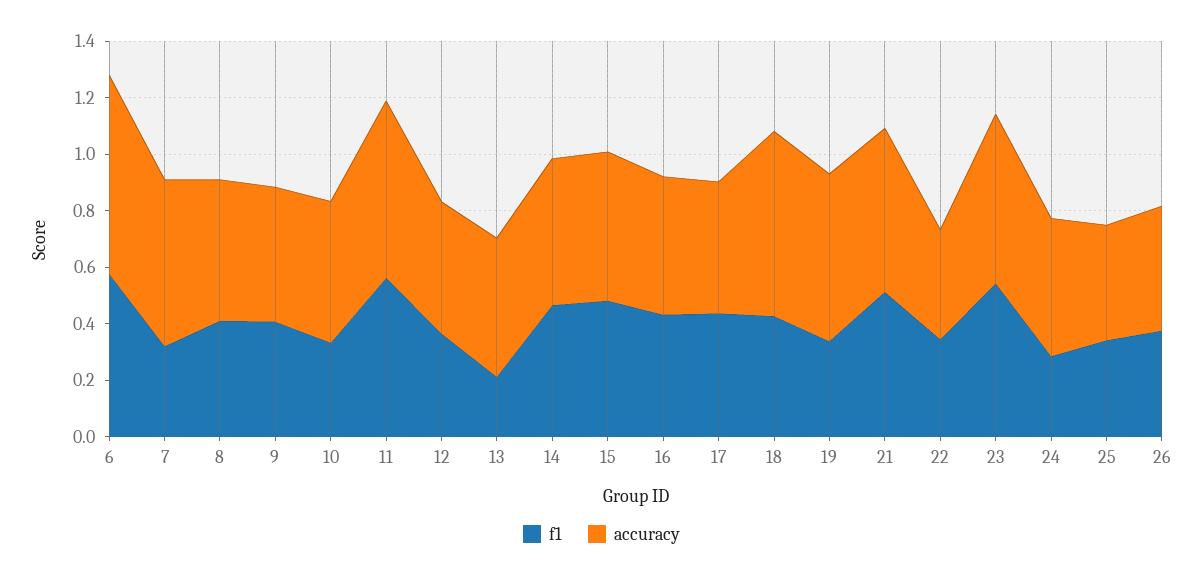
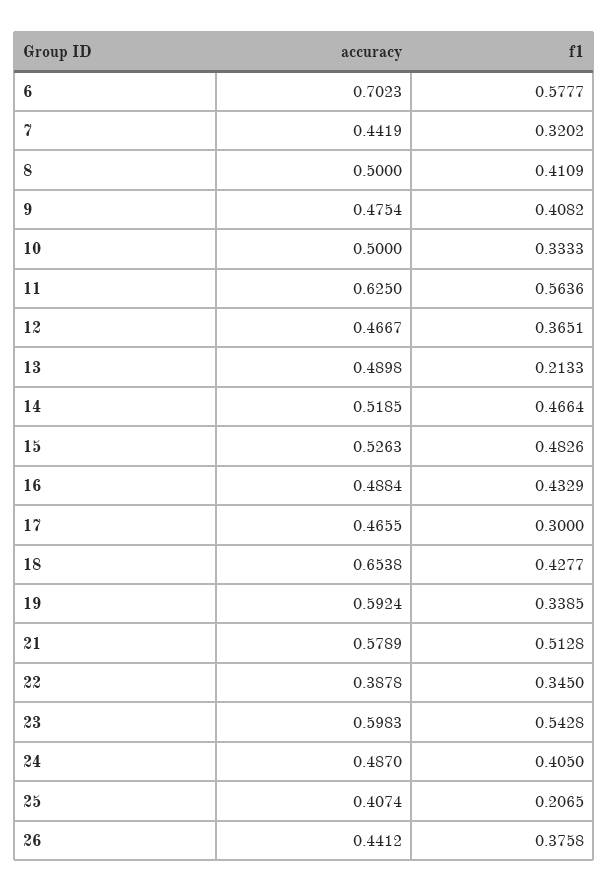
  {
    "f1": {
      "6": 0.5777,
      "7": 0.3202,
      "8": 0.4109,
      "9": 0.4082,
      "10": 0.3333,
      "11": 0.5636,
      "12": 0.3651,
      "13": 0.2133,
      "14": 0.4664,
      "15": 0.4826,
      "16": 0.4329,
-     "17": 0.45,
+     "17": 0.3,
      "18": 0.4277,
      "19": 0.3385,
      "21": 0.5128,
      "22": 0.345,
      "23": 0.5428,
-     "24": 0.3,
+     "24": 0.405,
-     "25": 0.35,
+     "25": 0.2065,
      "26": 0.3758
    },
    "accuracy": {
      "6": 0.7023,
-     "7": 0.6,
+     "7": 0.4419,
      "8": 0.5,
      "9": 0.4754,
      "10": 0.5,
      "11": 0.625,
      "12": 0.4667,
      "13": 0.4898,
      "14": 0.5185,
      "15": 0.5263,
      "16": 0.4884,
      "17": 0.4655,
      "18": 0.6538,
      "19": 0.5924,
      "21": 0.5789,
      "22": 0.3878,
      "23": 0.5983,
      "24": 0.487,
      "25": 0.4074,
      "26": 0.4412
    }
  }

